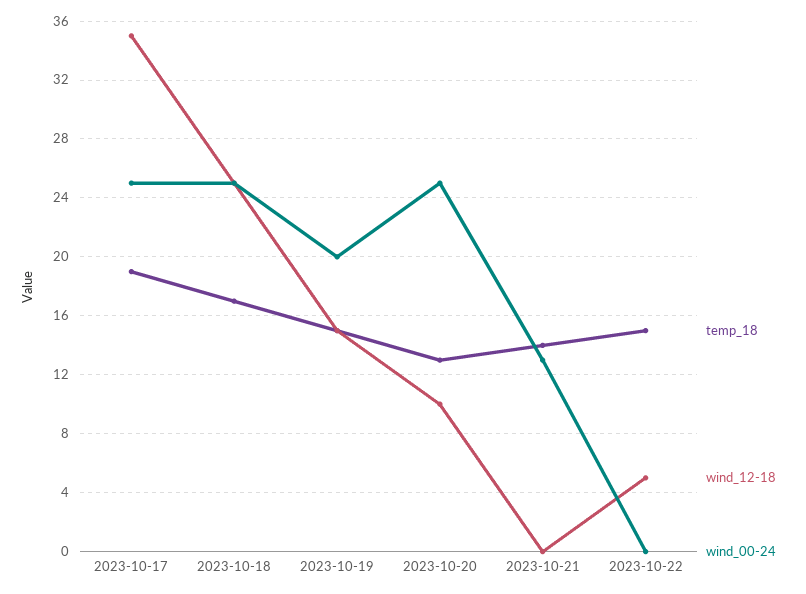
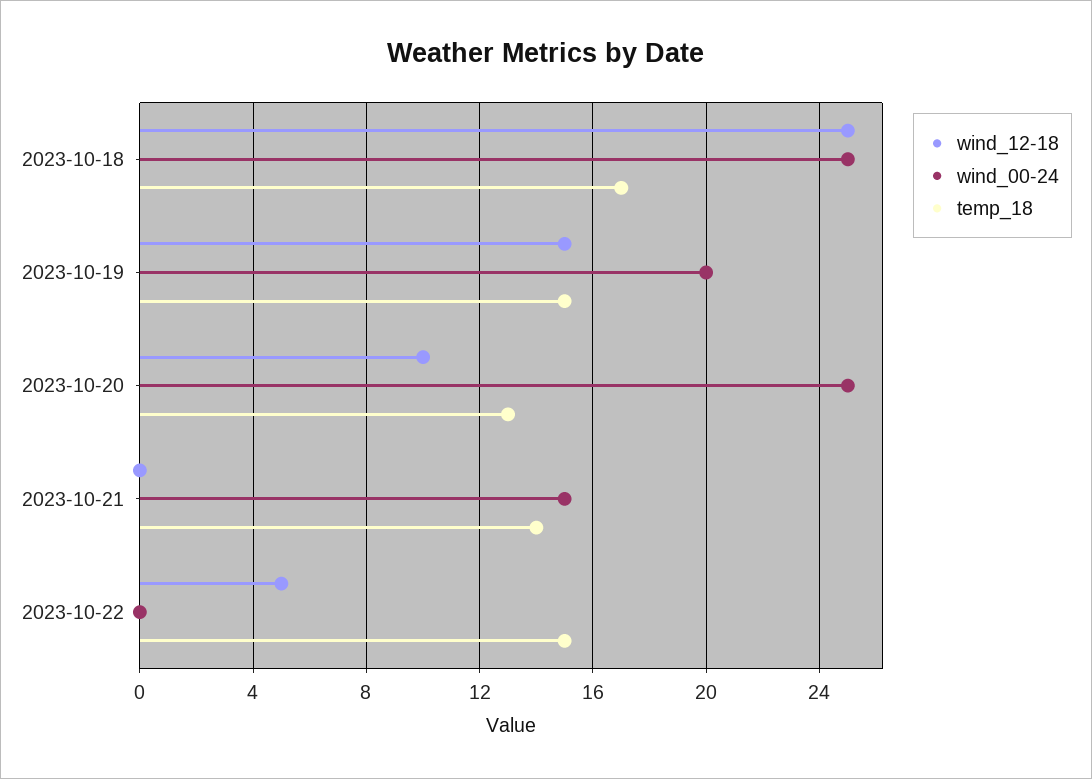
  {
    "temp_18": {
-     "2023-10-17": 19,
      "2023-10-18": 17,
      "2023-10-19": 15,
      "2023-10-20": 13,
      "2023-10-21": 14,
      "2023-10-22": 15
    },
    "wind_12-18": {
-     "2023-10-17": 35,
      "2023-10-18": 25,
      "2023-10-19": 15,
      "2023-10-20": 10,
      "2023-10-21": 0,
      "2023-10-22": 5
    },
    "wind_00-24": {
-     "2023-10-17": 25,
      "2023-10-18": 25,
      "2023-10-19": 20,
      "2023-10-20": 25,
-     "2023-10-21": 13,
+     "2023-10-21": 15,
      "2023-10-22": 0
    }
  }

